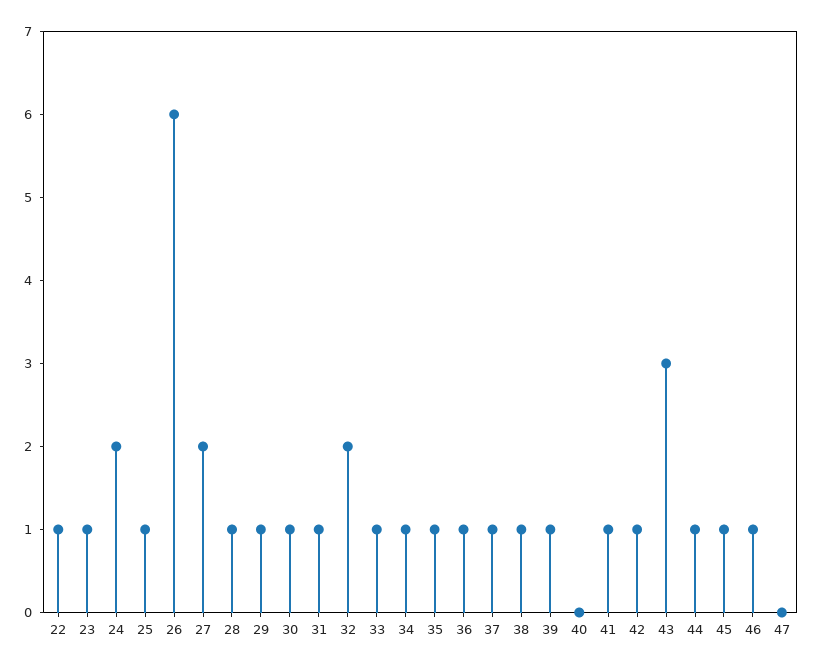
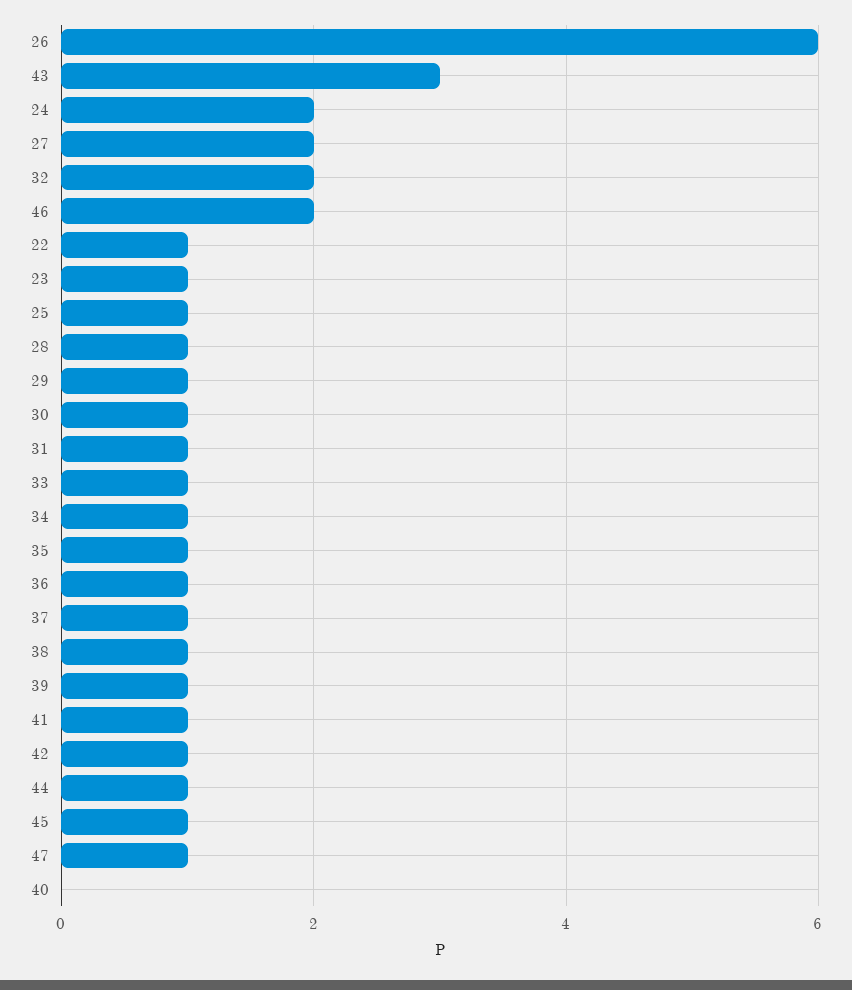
  {
    "22": 1,
    "23": 1,
    "24": 2,
    "25": 1,
    "26": 6,
    "27": 2,
    "28": 1,
    "29": 1,
    "30": 1,
    "31": 1,
    "32": 2,
    "33": 1,
    "34": 1,
    "35": 1,
    "36": 1,
    "37": 1,
    "38": 1,
    "39": 1,
    "40": 0,
    "41": 1,
    "42": 1,
    "43": 3,
    "44": 1,
    "45": 1,
-   "46": 1,
+   "46": 2,
-   "47": 0
+   "47": 1
  }

